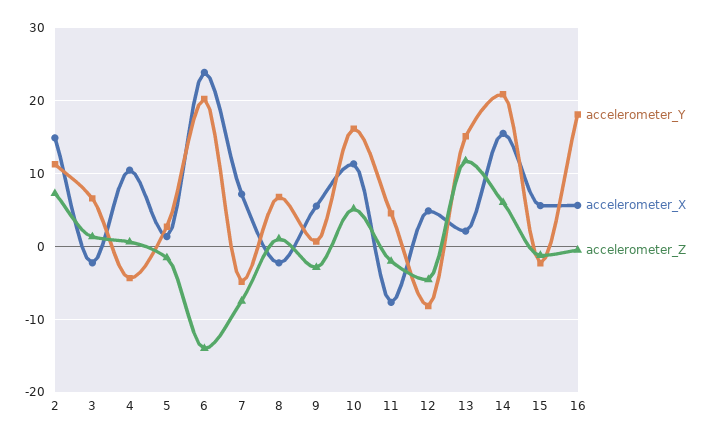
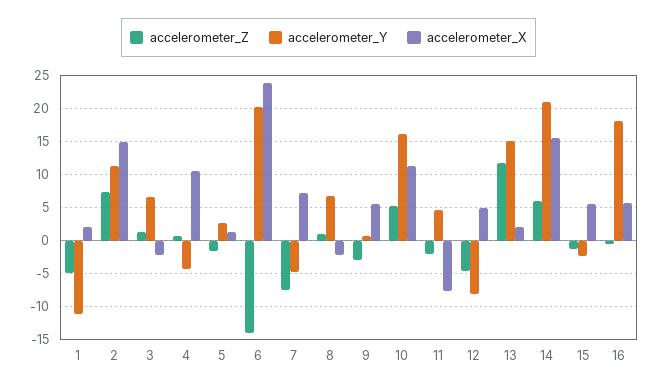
  {
    "accelerometer_Y": {
      "2": 11,
      "3": 7,
      "4": -4,
      "5": 3,
      "6": 20,
      "7": -5,
      "8": 7,
      "9": 1,
      "10": 16,
      "11": 5,
      "12": -8,
      "13": 15,
      "14": 21,
      "15": -2,
-     "16": 18
+     "16": 18,
+     "1": -11
    },
    "accelerometer_X": {
      "2": 15,
      "3": -2,
      "4": 10,
      "5": 1,
      "6": 24,
      "7": 7,
      "8": -2,
      "9": 6,
      "10": 11,
      "11": -8,
      "12": 5,
      "13": 2,
      "14": 16,
      "15": 6,
-     "16": 6
+     "16": 6,
+     "1": 2
    },
    "accelerometer_Z": {
      "2": 7,
      "3": 1,
      "4": 1,
      "5": -2,
      "6": -14,
      "7": -7,
      "8": 1,
      "9": -3,
      "10": 5,
      "11": -2,
      "12": -5,
      "13": 12,
      "14": 6,
      "15": -1,
-     "16": 0
+     "16": 0,
+     "1": -5
    }
  }

